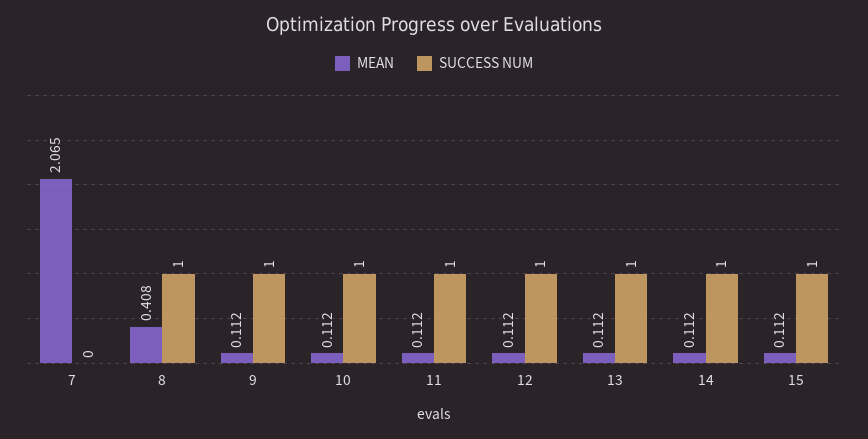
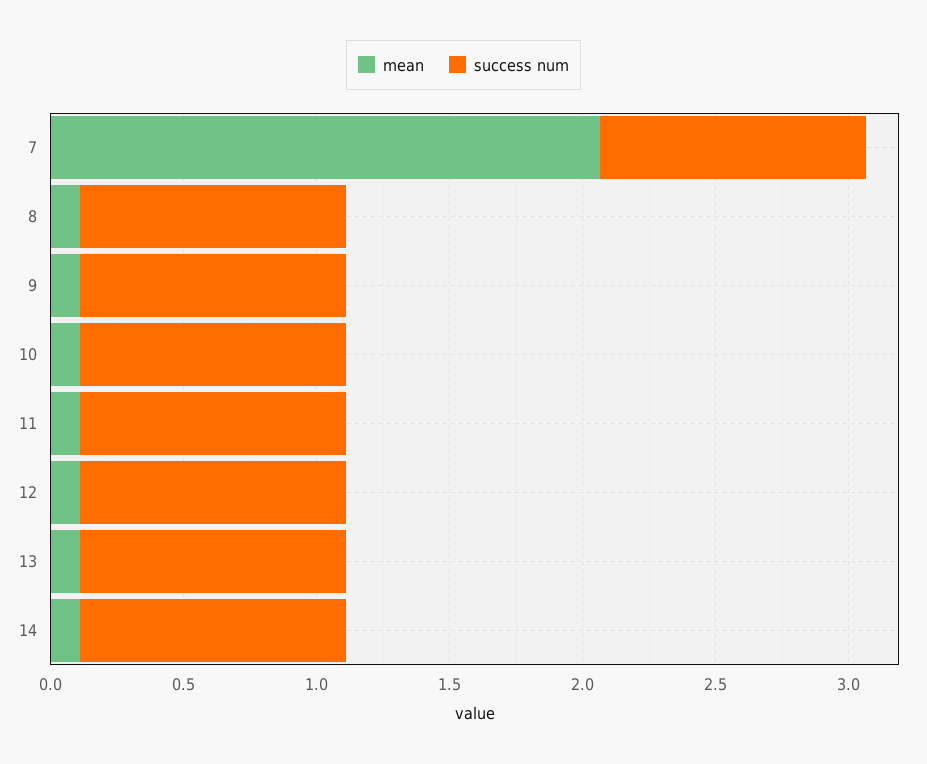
  {
    "MEAN": {
      "7": 2.065,
-     "8": 0.408,
+     "8": 0.1,
      "9": 0.112,
      "10": 0.112,
      "11": 0.112,
      "12": 0.112,
      "13": 0.112,
-     "14": 0.112,
+     "14": 0.112
-     "15": 0.112
    },
    "SUCCESS NUM": {
-     "7": 0,
+     "7": 1,
      "8": 1,
      "9": 1,
      "10": 1,
      "11": 1,
      "12": 1,
      "13": 1,
-     "14": 1,
+     "14": 1
-     "15": 1
    }
  }

